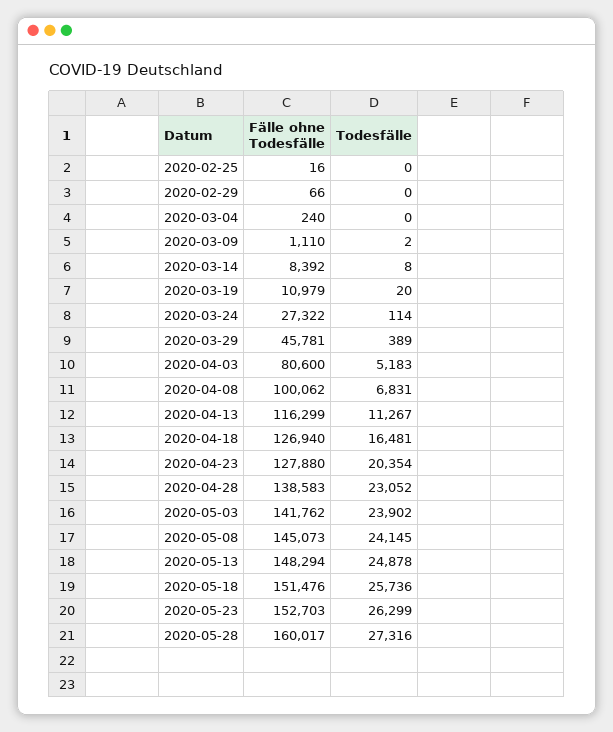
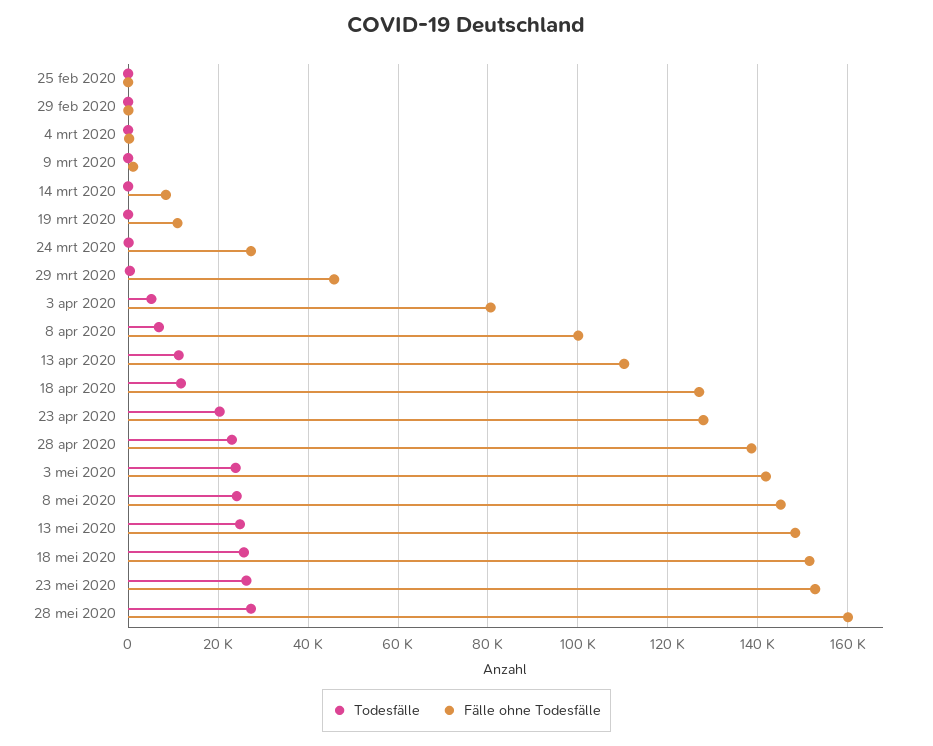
  {
    "Fälle ohne Todesfälle": {
      "2020-02-25": 16,
      "2020-02-29": 66,
      "2020-03-04": 240,
      "2020-03-09": 1110,
      "2020-03-14": 8392,
      "2020-03-19": 10979,
      "2020-03-24": 27322,
      "2020-03-29": 45781,
      "2020-04-03": 80600,
      "2020-04-08": 100062,
-     "2020-04-13": 116299,
+     "2020-04-13": 110000,
      "2020-04-18": 126940,
      "2020-04-23": 127880,
      "2020-04-28": 138583,
      "2020-05-03": 141762,
      "2020-05-08": 145073,
      "2020-05-13": 148294,
      "2020-05-18": 151476,
      "2020-05-23": 152703,
      "2020-05-28": 160017
    },
    "Todesfälle": {
      "2020-02-25": 0,
      "2020-02-29": 0,
      "2020-03-04": 0,
      "2020-03-09": 2,
      "2020-03-14": 8,
      "2020-03-19": 20,
      "2020-03-24": 114,
      "2020-03-29": 389,
      "2020-04-03": 5183,
      "2020-04-08": 6831,
      "2020-04-13": 11267,
-     "2020-04-18": 16481,
+     "2020-04-18": 12000,
      "2020-04-23": 20354,
      "2020-04-28": 23052,
      "2020-05-03": 23902,
      "2020-05-08": 24145,
      "2020-05-13": 24878,
      "2020-05-18": 25736,
      "2020-05-23": 26299,
      "2020-05-28": 27316
    }
  }

